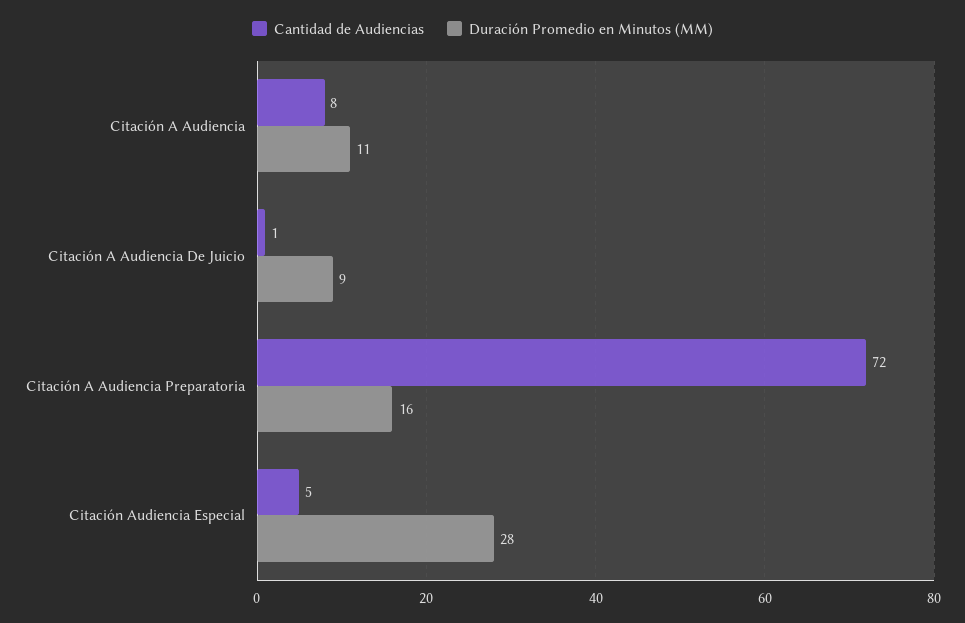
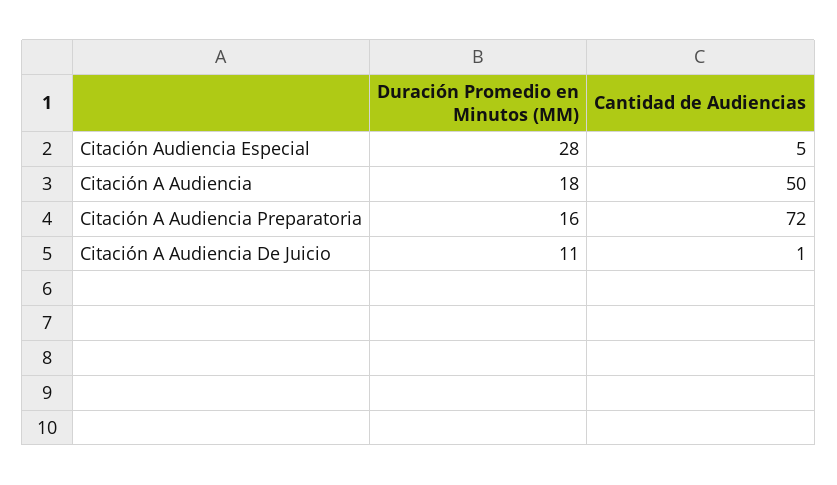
  {
    "Cantidad de Audiencias": {
-     "Citación A Audiencia": 8,
+     "Citación A Audiencia": 50,
      "Citación A Audiencia De Juicio": 1,
      "Citación A Audiencia Preparatoria": 72,
      "Citación Audiencia Especial": 5
    },
    "Duración Promedio en Minutos (MM)": {
-     "Citación A Audiencia": 11,
+     "Citación A Audiencia": 18,
-     "Citación A Audiencia De Juicio": 9,
+     "Citación A Audiencia De Juicio": 11,
      "Citación A Audiencia Preparatoria": 16,
      "Citación Audiencia Especial": 28
    }
  }

